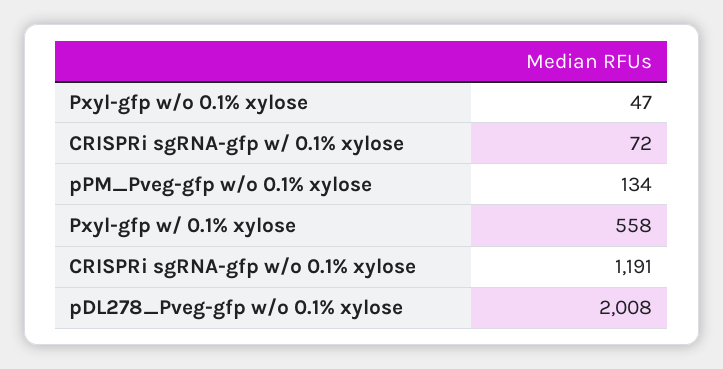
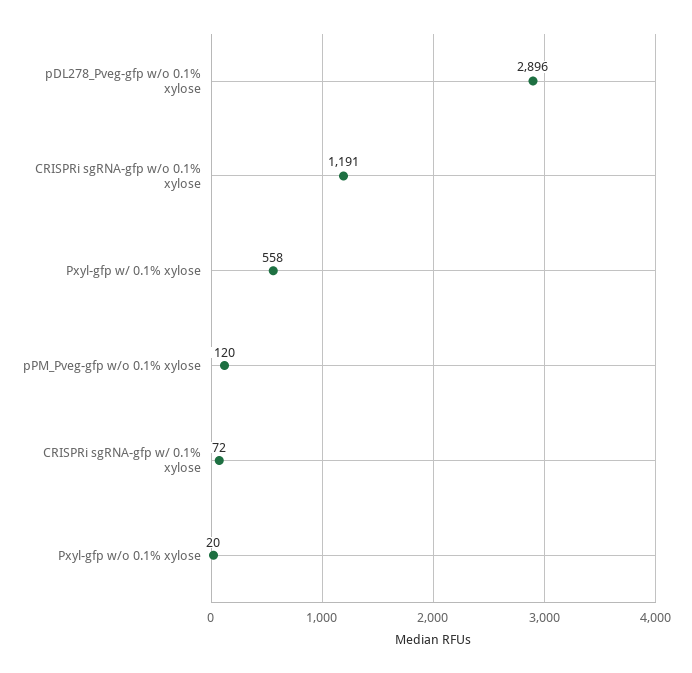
  {
-   "Pxyl-gfp w/o 0.1% xylose": 47,
+   "Pxyl-gfp w/o 0.1% xylose": 20,
    "CRISPRi sgRNA-gfp w/ 0.1% xylose": 72,
-   "pPM_Pveg-gfp w/o 0.1% xylose": 134,
+   "pPM_Pveg-gfp w/o 0.1% xylose": 120,
    "Pxyl-gfp w/ 0.1% xylose": 558,
    "CRISPRi sgRNA-gfp w/o 0.1% xylose": 1191,
-   "pDL278_Pveg-gfp w/o 0.1% xylose": 2008
+   "pDL278_Pveg-gfp w/o 0.1% xylose": 2896
  }

